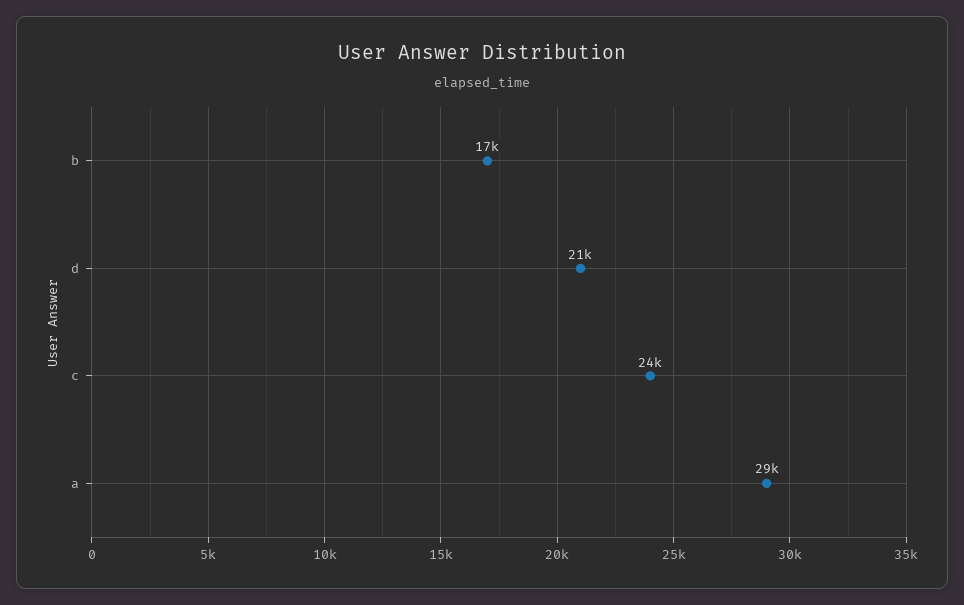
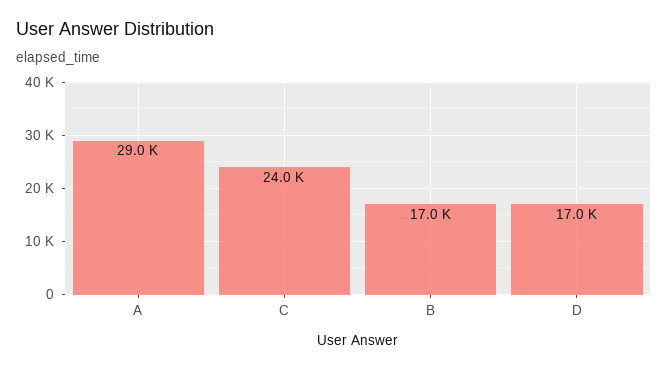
  {
    "b": 17000,
-   "d": 21000,
+   "d": 17000,
    "c": 24000,
    "a": 29000
  }

